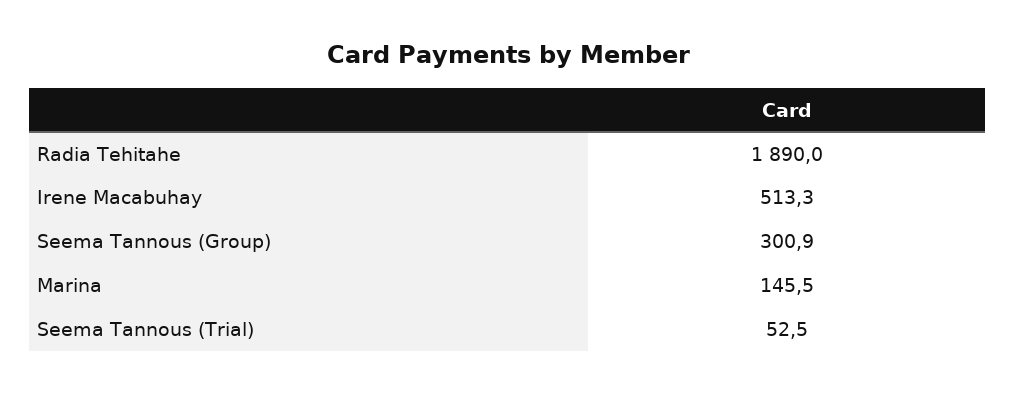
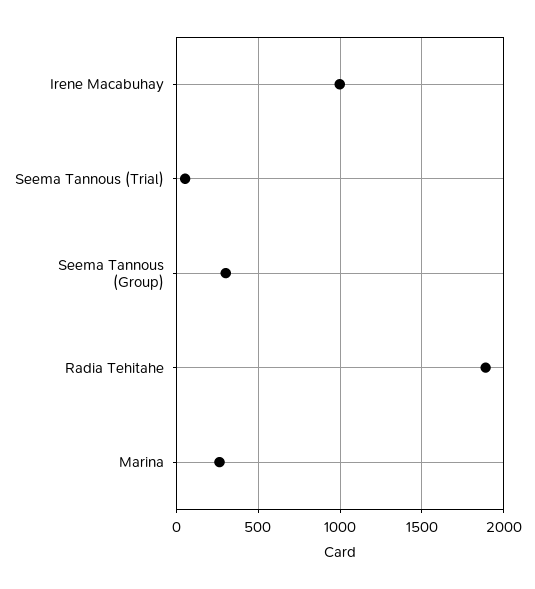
  {
    "Radia Tehitahe": 1890,
-   "Irene Macabuhay": 513.3,
+   "Irene Macabuhay": 1000,
    "Seema Tannous (Group)": 300.9,
-   "Marina": 145.5,
+   "Marina": 250,
    "Seema Tannous (Trial)": 52.5
  }

